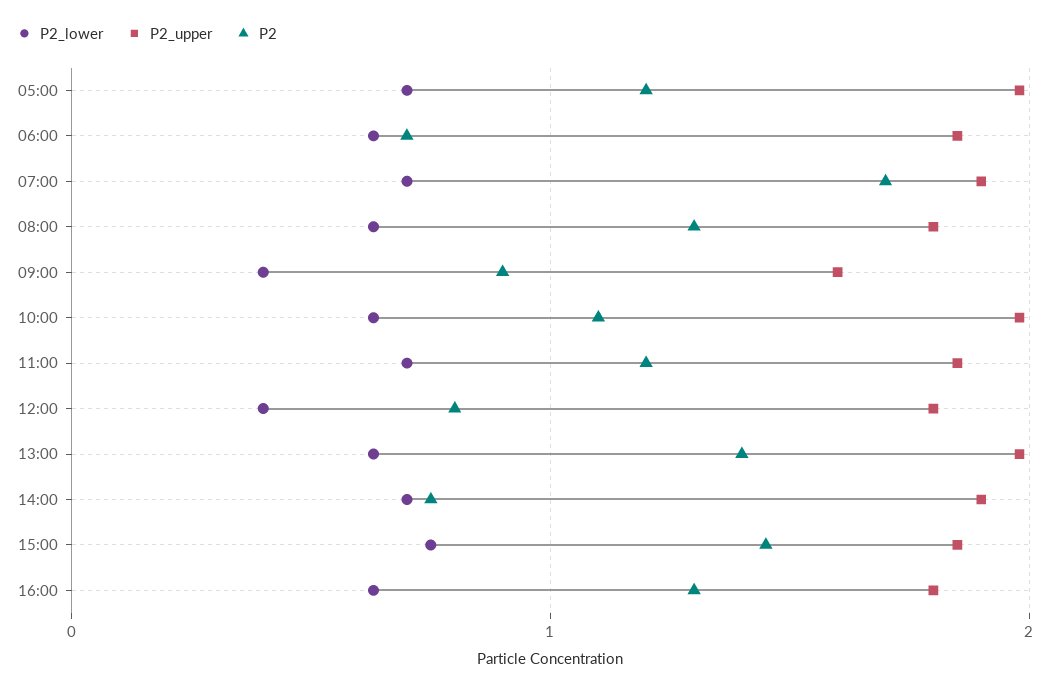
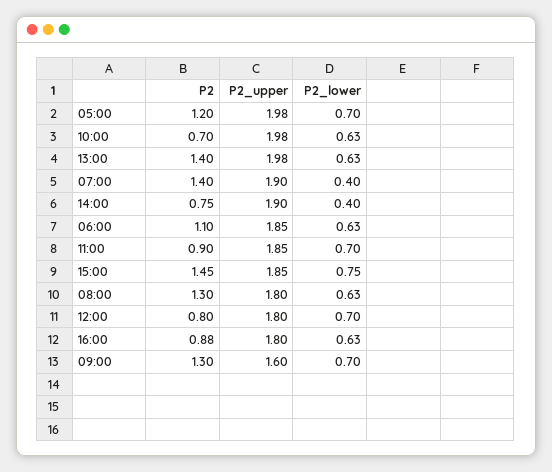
  {
    "P2_lower": {
      "05:00": 0.7,
      "06:00": 0.63,
-     "07:00": 0.7,
+     "07:00": 0.4,
      "08:00": 0.63,
-     "09:00": 0.4,
+     "09:00": 0.7,
      "10:00": 0.63,
      "11:00": 0.7,
-     "12:00": 0.4,
+     "12:00": 0.7,
      "13:00": 0.63,
-     "14:00": 0.7,
+     "14:00": 0.4,
      "15:00": 0.75,
      "16:00": 0.63
    },
    "P2_upper": {
      "05:00": 1.98,
      "06:00": 1.85,
      "07:00": 1.9,
      "08:00": 1.8,
      "09:00": 1.6,
      "10:00": 1.98,
      "11:00": 1.85,
      "12:00": 1.8,
      "13:00": 1.98,
      "14:00": 1.9,
      "15:00": 1.85,
      "16:00": 1.8
    },
    "P2": {
      "05:00": 1.2,
-     "06:00": 0.7,
+     "06:00": 1.1,
-     "07:00": 1.7,
+     "07:00": 1.4,
      "08:00": 1.3,
-     "09:00": 0.9,
+     "09:00": 1.3,
-     "10:00": 1.1,
+     "10:00": 0.7,
-     "11:00": 1.2,
+     "11:00": 0.9,
      "12:00": 0.8,
      "13:00": 1.4,
      "14:00": 0.75,
      "15:00": 1.45,
-     "16:00": 1.3
+     "16:00": 0.88
    }
  }

